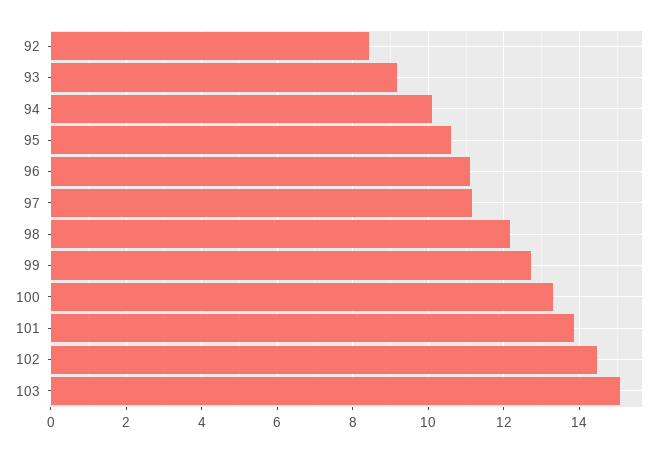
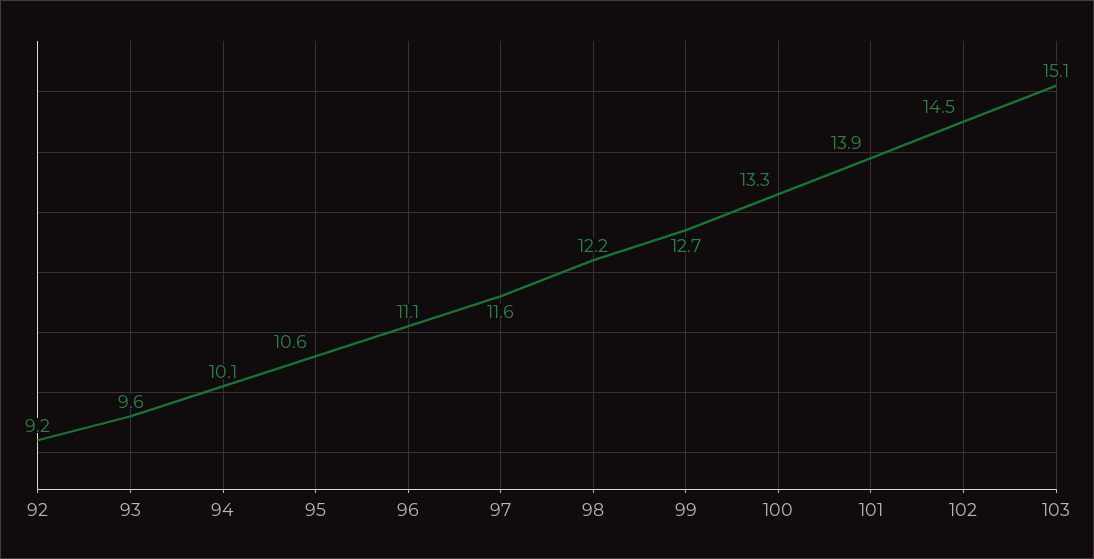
  {
-   "92": 8.4,
+   "92": 9.2,
-   "93": 9.2,
+   "93": 9.6,
    "94": 10.1,
    "95": 10.6,
    "96": 11.1,
-   "97": 11.2,
+   "97": 11.6,
    "98": 12.2,
    "99": 12.7,
    "100": 13.3,
    "101": 13.9,
    "102": 14.5,
    "103": 15.1
  }

